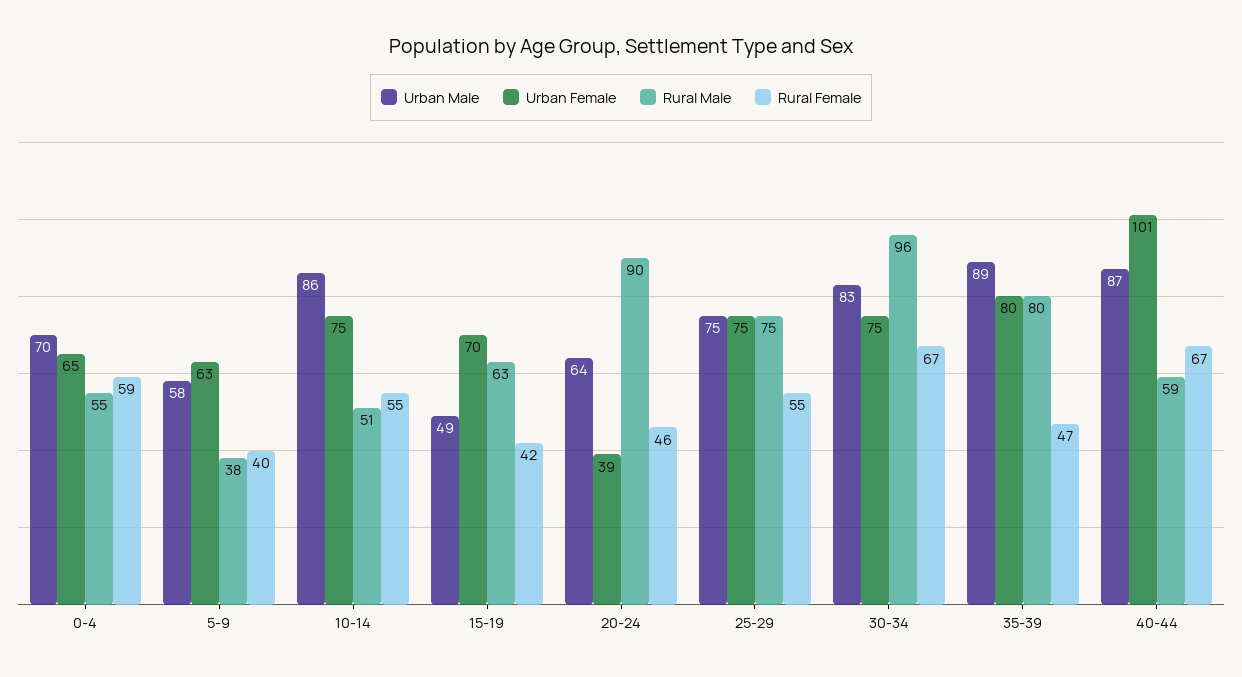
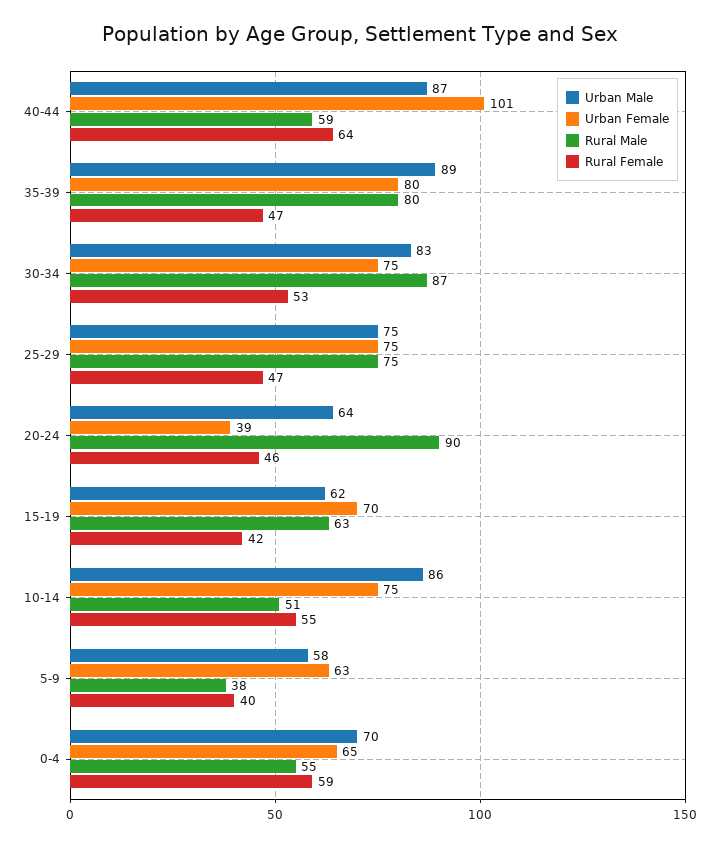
  {
    "Urban Male": {
      "0-4": 70,
      "5-9": 58,
      "10-14": 86,
-     "15-19": 49,
+     "15-19": 62,
      "20-24": 64,
      "25-29": 75,
      "30-34": 83,
      "35-39": 89,
      "40-44": 87
    },
    "Urban Female": {
      "0-4": 65,
      "5-9": 63,
      "10-14": 75,
      "15-19": 70,
      "20-24": 39,
      "25-29": 75,
      "30-34": 75,
      "35-39": 80,
      "40-44": 101
    },
    "Rural Male": {
      "0-4": 55,
      "5-9": 38,
      "10-14": 51,
      "15-19": 63,
      "20-24": 90,
      "25-29": 75,
-     "30-34": 96,
+     "30-34": 87,
      "35-39": 80,
      "40-44": 59
    },
    "Rural Female": {
      "0-4": 59,
      "5-9": 40,
      "10-14": 55,
      "15-19": 42,
      "20-24": 46,
-     "25-29": 55,
+     "25-29": 47,
-     "30-34": 67,
+     "30-34": 53,
      "35-39": 47,
-     "40-44": 67
+     "40-44": 64
    }
  }

